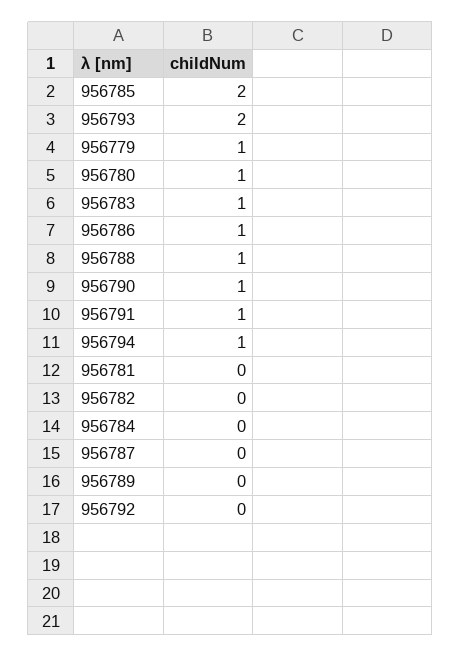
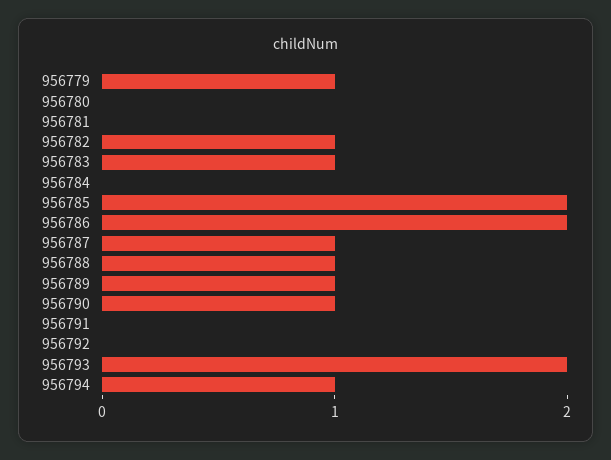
  {
    "956785": 2,
    "956793": 2,
    "956779": 1,
-   "956780": 1,
+   "956780": 0,
    "956783": 1,
-   "956786": 1,
+   "956786": 2,
    "956788": 1,
    "956790": 1,
-   "956791": 1,
+   "956791": 0,
    "956794": 1,
    "956781": 0,
-   "956782": 0,
+   "956782": 1,
    "956784": 0,
-   "956787": 0,
+   "956787": 1,
-   "956789": 0,
+   "956789": 1,
    "956792": 0
  }

